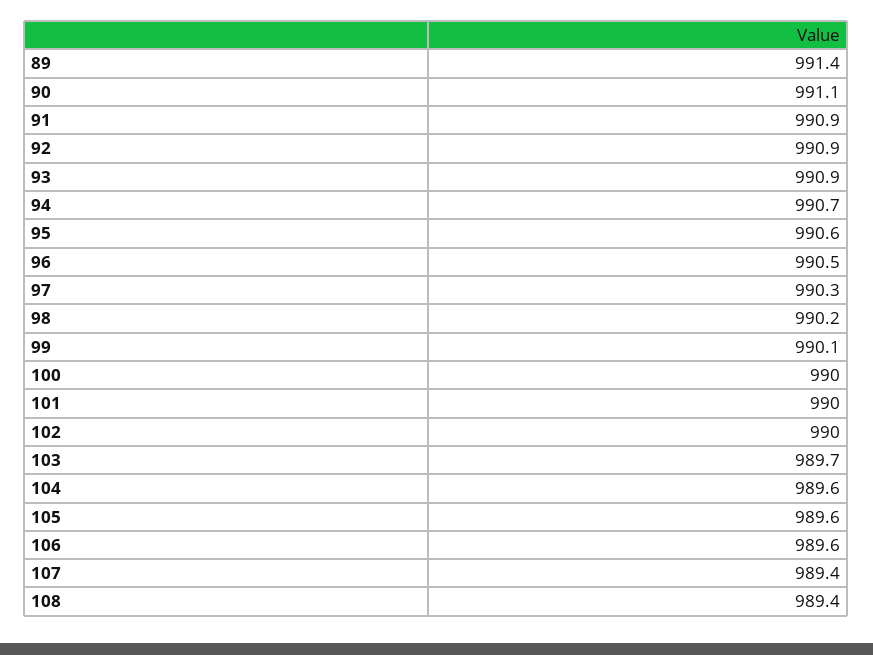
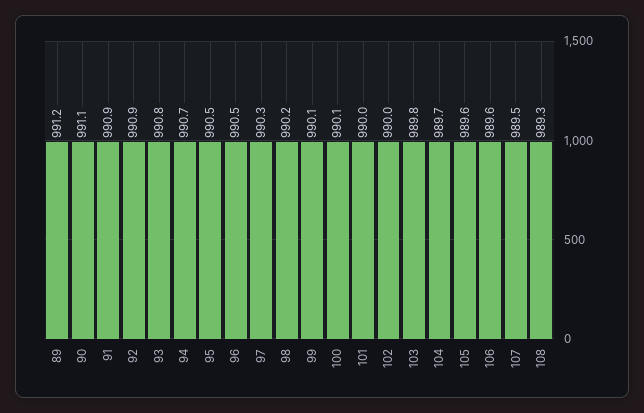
  {
-   "89": 991.4,
+   "89": 991.2,
    "90": 991.1,
    "91": 990.9,
    "92": 990.9,
-   "93": 990.9,
+   "93": 990.8,
    "94": 990.7,
-   "95": 990.6,
+   "95": 990.5,
    "96": 990.5,
    "97": 990.3,
    "98": 990.2,
    "99": 990.1,
-   "100": 990,
+   "100": 990.1,
    "101": 990,
    "102": 990,
-   "103": 989.7,
+   "103": 989.8,
-   "104": 989.6,
+   "104": 989.7,
    "105": 989.6,
    "106": 989.6,
-   "107": 989.4,
+   "107": 989.5,
-   "108": 989.4
+   "108": 989.3
  }

